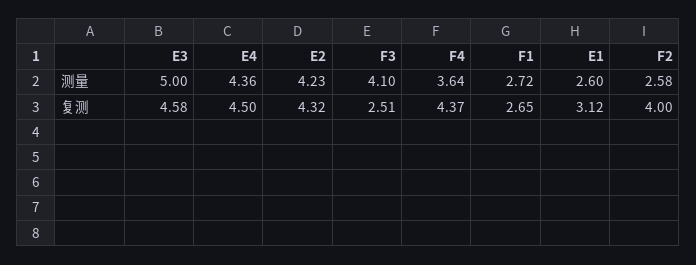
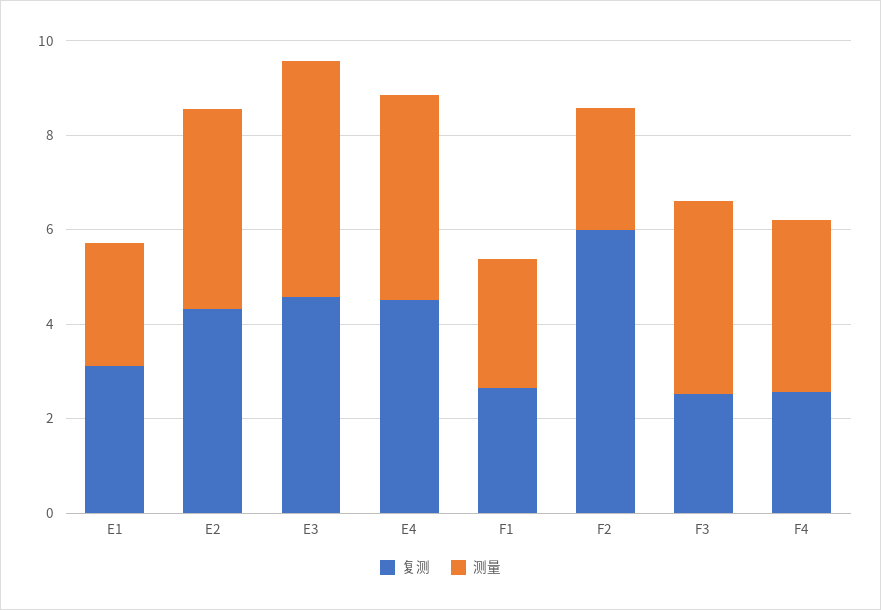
  {
    "测量": {
      "E3": 5,
      "E4": 4.36,
      "E2": 4.23,
      "F3": 4.1,
      "F4": 3.64,
      "F1": 2.72,
      "E1": 2.6,
      "F2": 2.58
    },
    "复测": {
      "E3": 4.58,
      "E4": 4.5,
      "E2": 4.32,
      "F3": 2.51,
-     "F4": 4.37,
+     "F4": 2.5,
      "F1": 2.65,
      "E1": 3.12,
-     "F2": 4
+     "F2": 6
    }
  }

